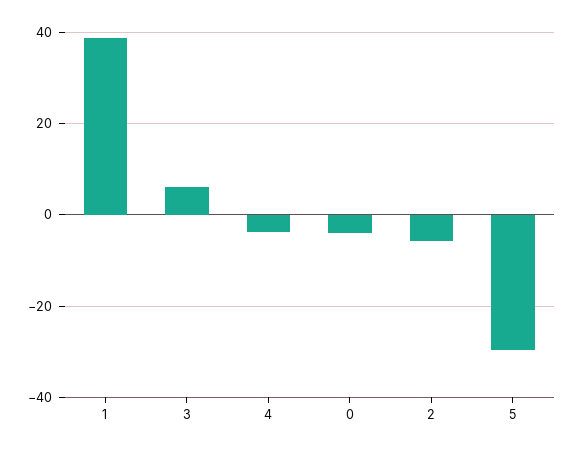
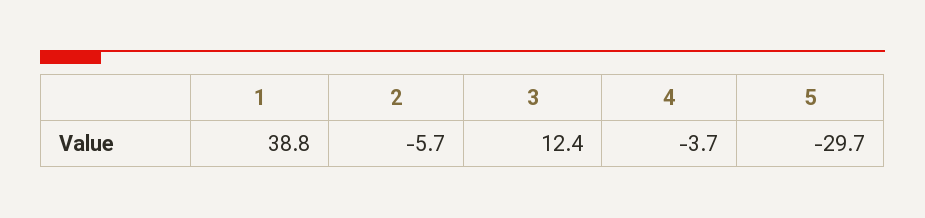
  {
    "1": 38.8,
-   "3": 6,
+   "3": 12.4,
    "4": -3.7,
-   "0": -4,
    "2": -5.7,
    "5": -29.7
  }

